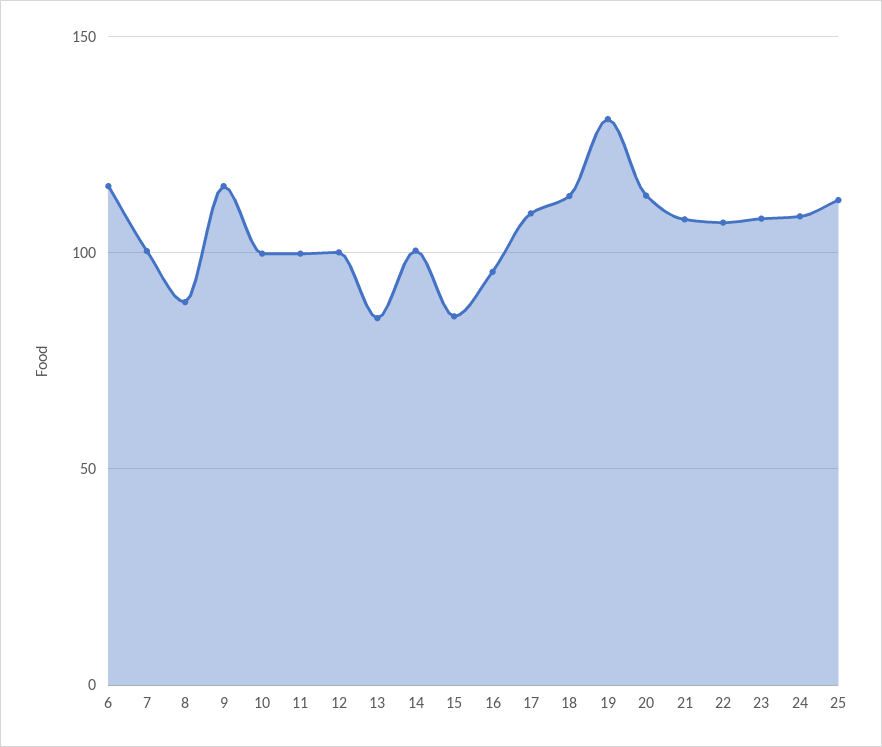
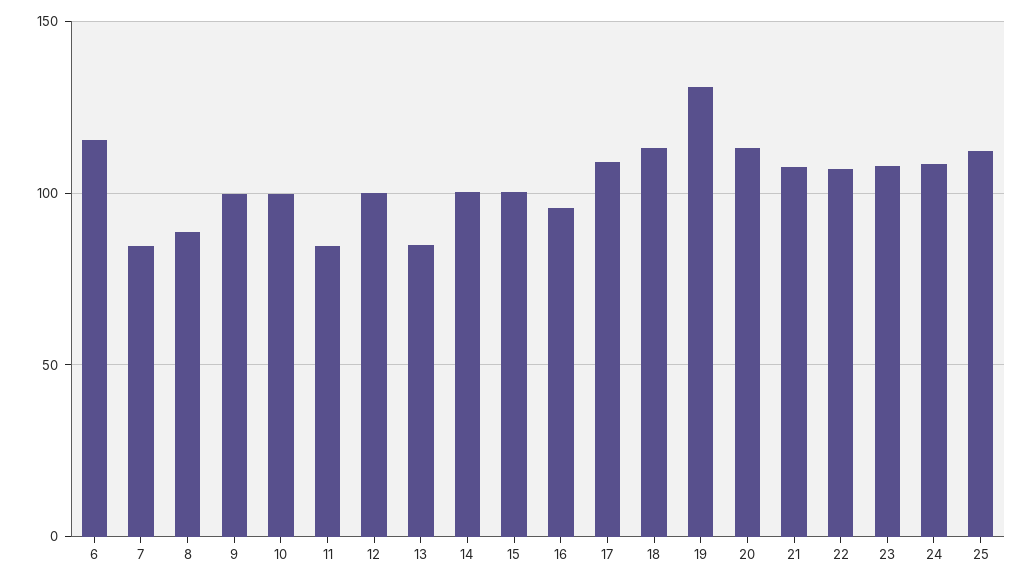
  {
    "6": 115,
-   "7": 100,
+   "7": 85,
    "8": 90,
-   "9": 115,
+   "9": 100,
    "10": 100,
-   "11": 100,
+   "11": 85,
    "12": 100,
    "13": 85,
    "14": 100,
-   "15": 85,
+   "15": 100,
    "16": 95,
    "17": 110,
    "18": 115,
    "19": 130,
    "20": 115,
    "21": 110,
    "22": 105,
    "23": 110,
    "24": 110,
    "25": 110
  }

